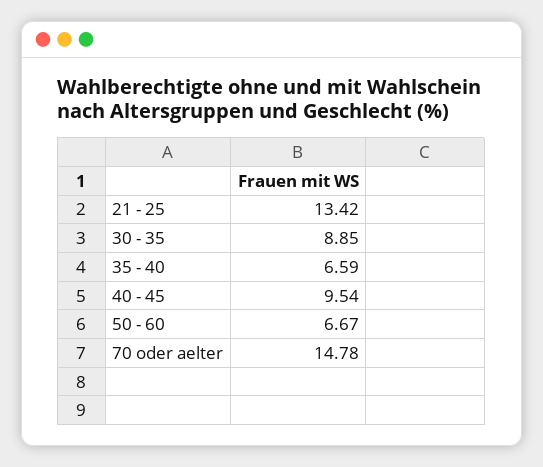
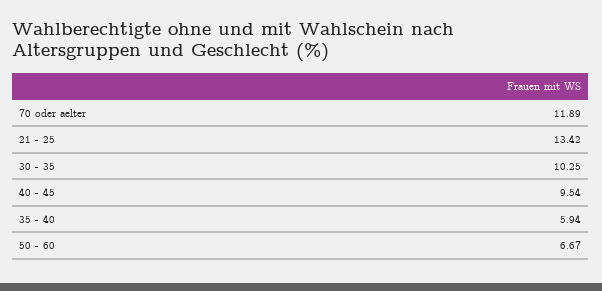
  {
    "21 - 25": 13.42,
-   "30 - 35": 8.85,
+   "30 - 35": 10.25,
-   "35 - 40": 6.59,
+   "35 - 40": 5.94,
    "40 - 45": 9.54,
    "50 - 60": 6.67,
-   "70 oder aelter": 14.78
+   "70 oder aelter": 11.89
  }

